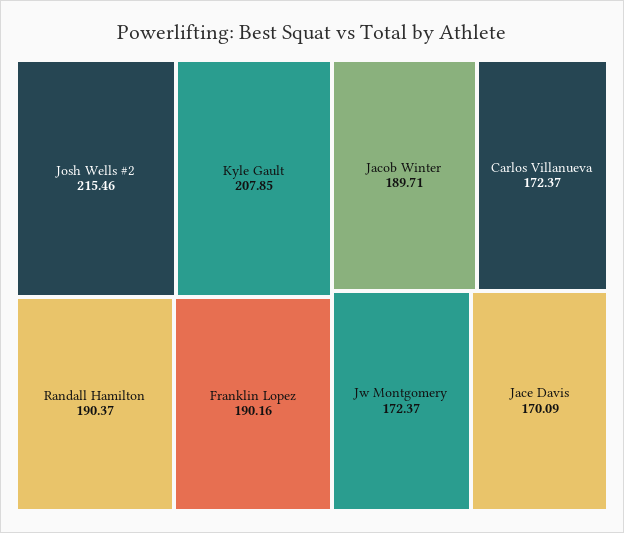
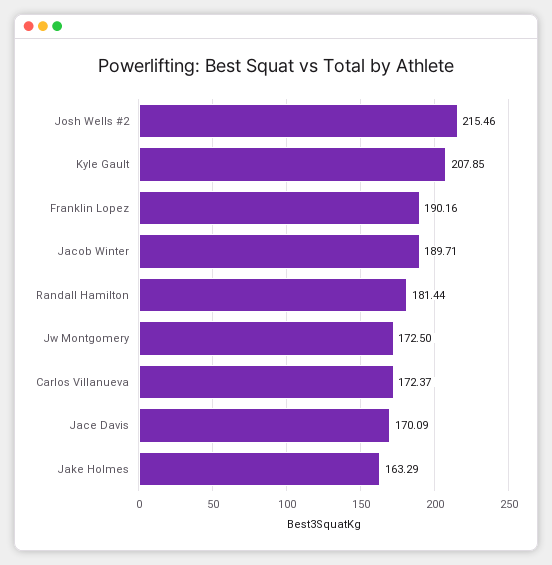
  {
    "Josh Wells #2": 215.46,
    "Kyle Gault": 207.85,
-   "Randall Hamilton": 190.37,
+   "Randall Hamilton": 181.44,
    "Franklin Lopez": 190.16,
    "Jacob Winter": 189.71,
    "Carlos Villanueva": 172.37,
-   "Jw Montgomery": 172.37,
+   "Jw Montgomery": 172.5,
-   "Jace Davis": 170.09
+   "Jace Davis": 170.09,
+   "Jake Holmes": 163.29
  }

